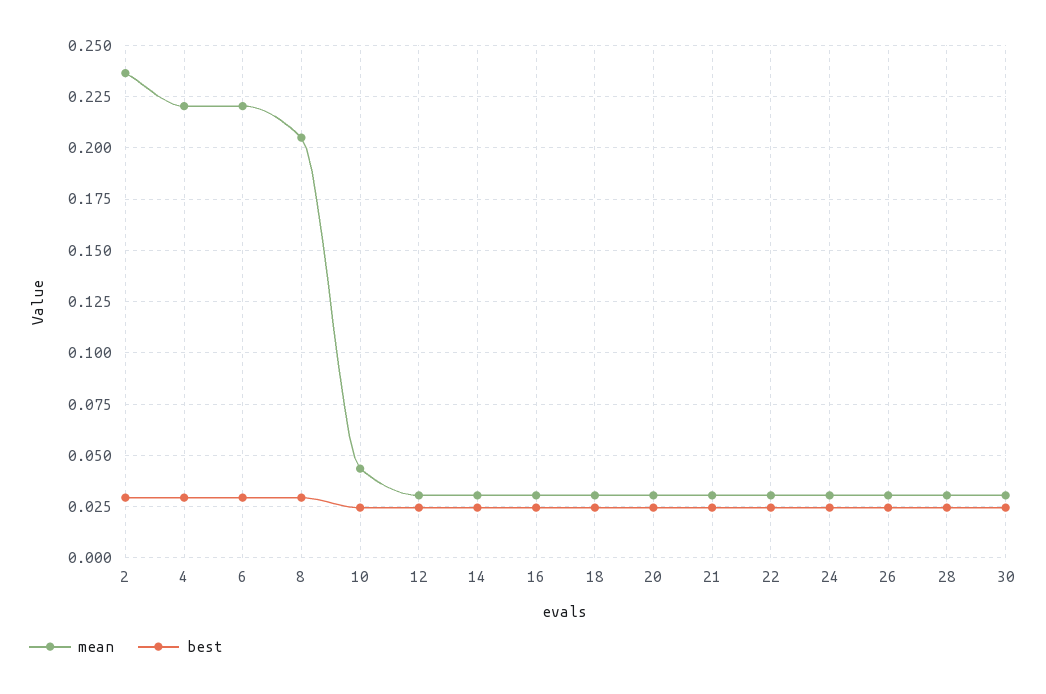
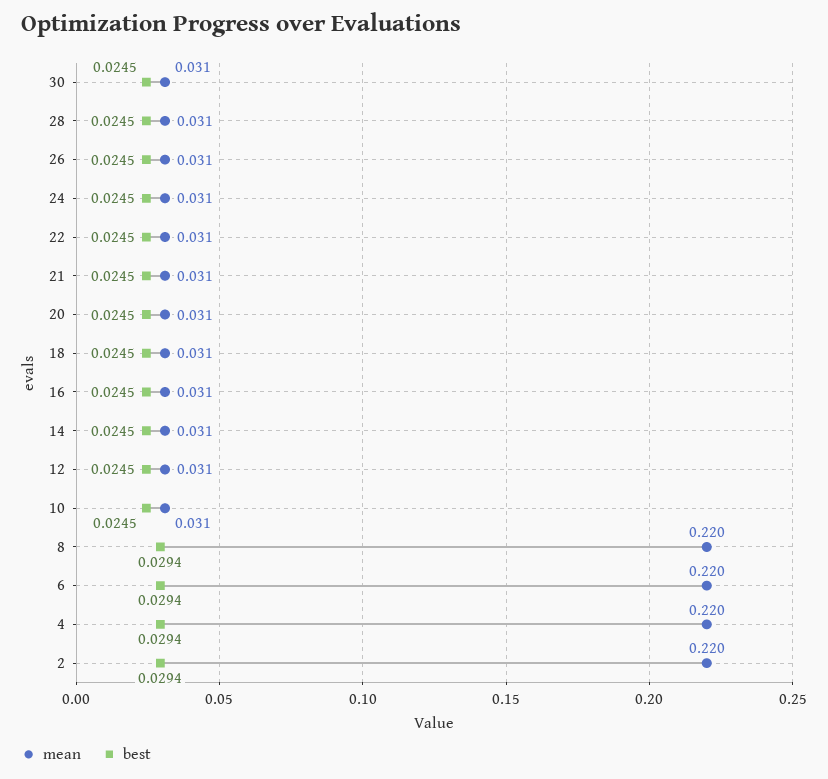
  {
    "mean": {
-     "2": 0.235,
+     "2": 0.22,
      "4": 0.22,
      "6": 0.22,
-     "8": 0.205,
+     "8": 0.22,
-     "10": 0.045,
+     "10": 0.031,
      "12": 0.031,
      "14": 0.031,
      "16": 0.031,
      "18": 0.031,
      "20": 0.031,
      "21": 0.031,
      "22": 0.031,
      "24": 0.031,
      "26": 0.031,
      "28": 0.031,
      "30": 0.031
    },
    "best": {
      "2": 0.0294,
      "4": 0.0294,
      "6": 0.0294,
      "8": 0.0294,
      "10": 0.0245,
      "12": 0.0245,
      "14": 0.0245,
      "16": 0.0245,
      "18": 0.0245,
      "20": 0.0245,
      "21": 0.0245,
      "22": 0.0245,
      "24": 0.0245,
      "26": 0.0245,
      "28": 0.0245,
      "30": 0.0245
    }
  }

